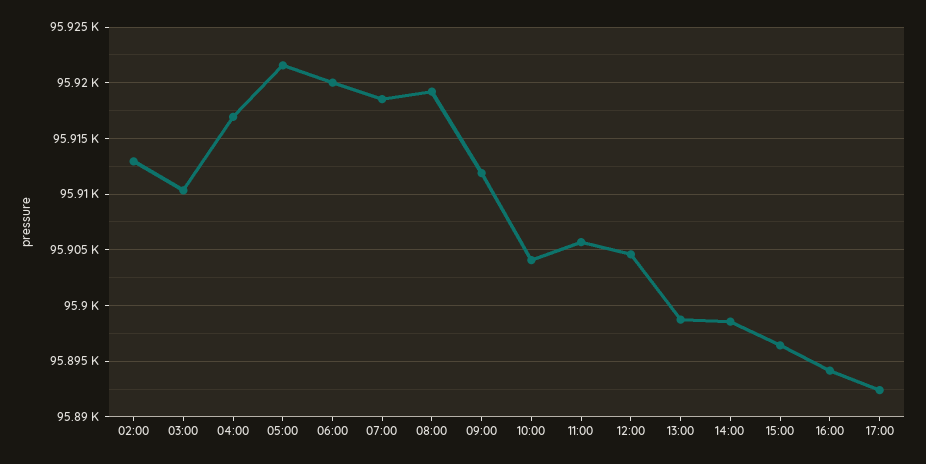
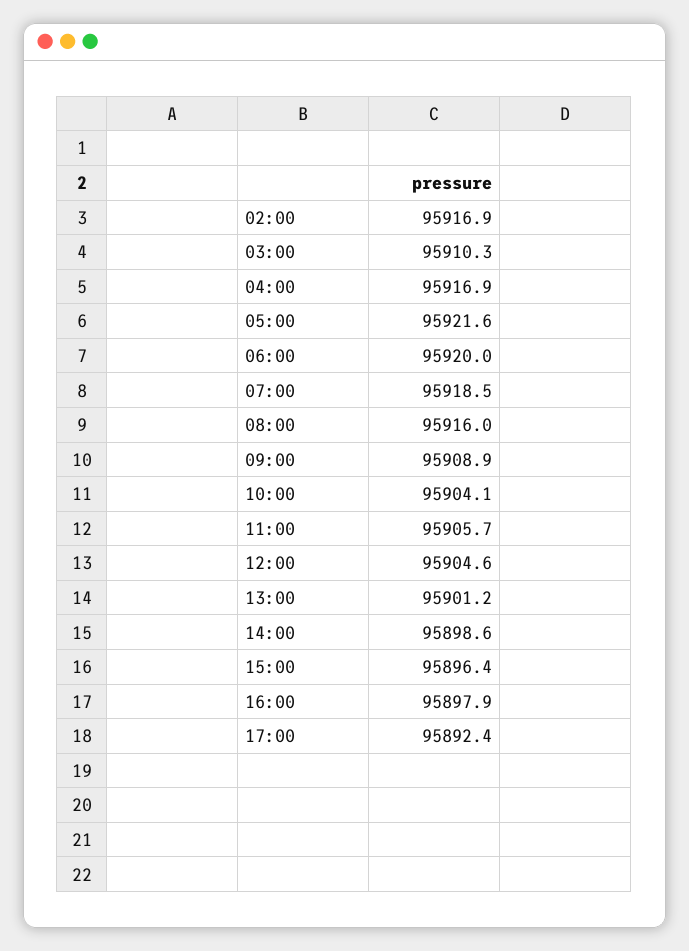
  {
-   "02:00": 95913,
+   "02:00": 95916.9,
    "03:00": 95910.3,
    "04:00": 95916.9,
    "05:00": 95921.6,
    "06:00": 95920,
    "07:00": 95918.5,
-   "08:00": 95919,
+   "08:00": 95916,
-   "09:00": 95912,
+   "09:00": 95908.9,
    "10:00": 95904.1,
    "11:00": 95905.7,
    "12:00": 95904.6,
-   "13:00": 95899,
+   "13:00": 95901.2,
    "14:00": 95898.6,
    "15:00": 95896.4,
-   "16:00": 95894,
+   "16:00": 95897.9,
    "17:00": 95892.4
  }

